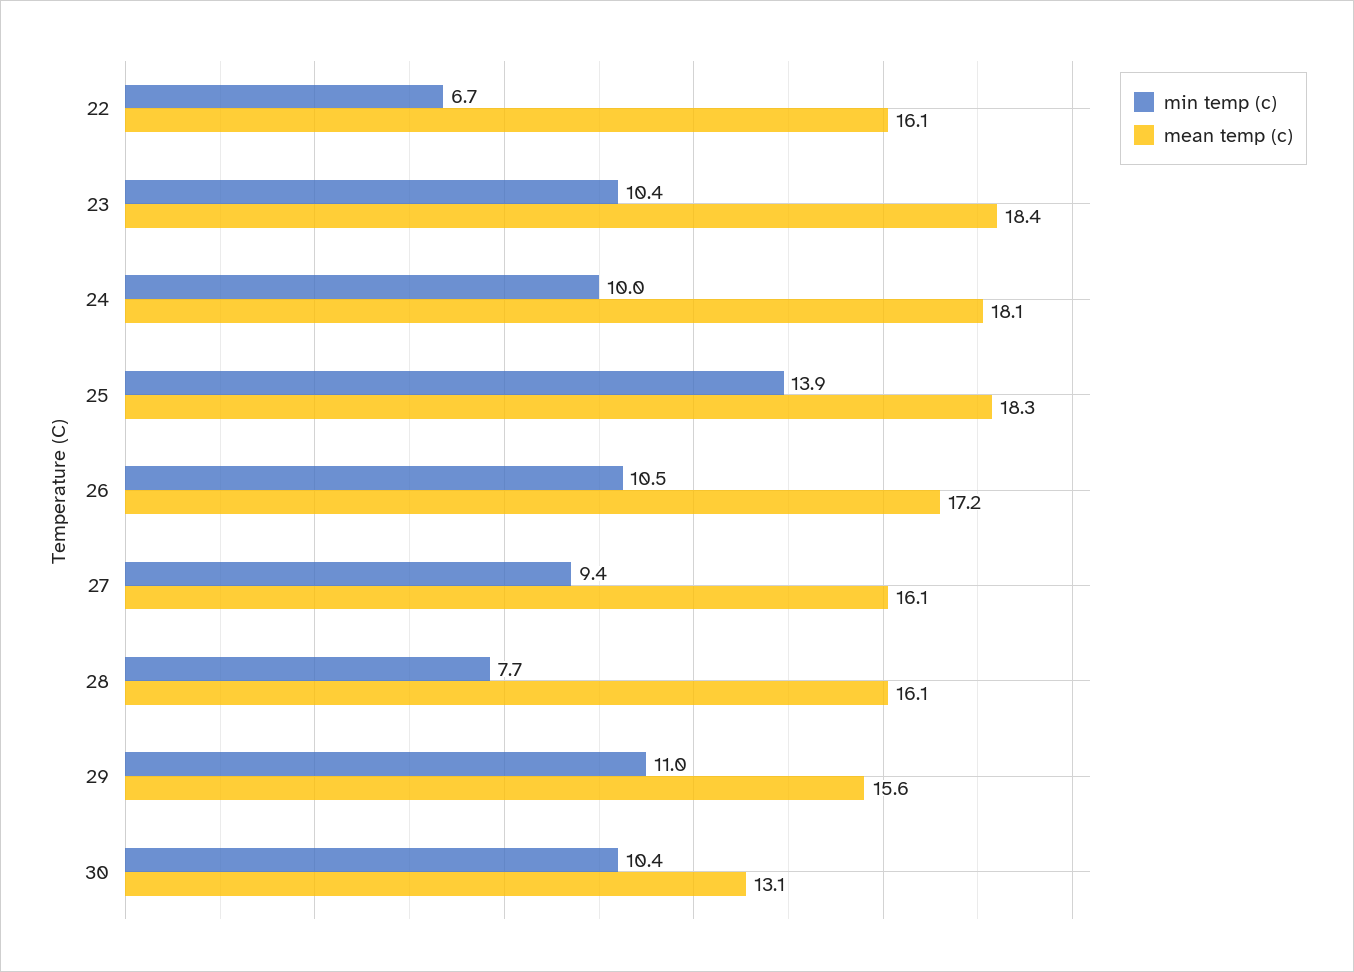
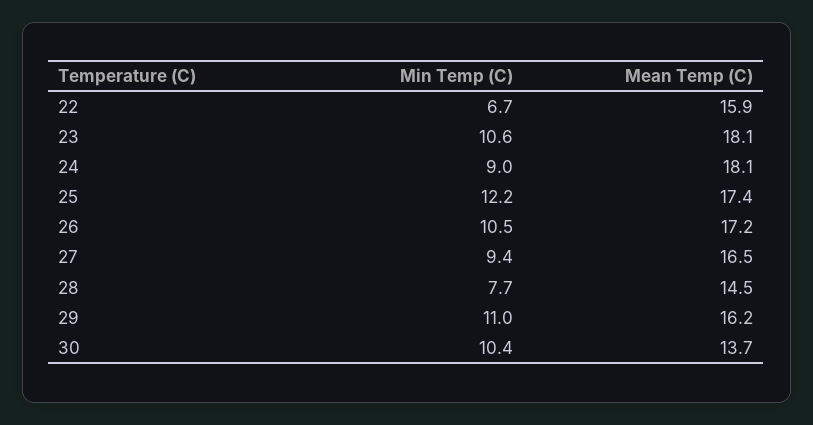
  {
    "min temp (c)": {
      "22": 6.7,
-     "23": 10.4,
+     "23": 10.6,
-     "24": 10,
+     "24": 9,
-     "25": 13.9,
+     "25": 12.2,
      "26": 10.5,
      "27": 9.4,
      "28": 7.7,
      "29": 11,
      "30": 10.4
    },
    "mean temp (c)": {
-     "22": 16.1,
+     "22": 15.9,
-     "23": 18.4,
+     "23": 18.1,
      "24": 18.1,
-     "25": 18.3,
+     "25": 17.4,
      "26": 17.2,
-     "27": 16.1,
+     "27": 16.5,
-     "28": 16.1,
+     "28": 14.5,
-     "29": 15.6,
+     "29": 16.2,
-     "30": 13.1
+     "30": 13.7
    }
  }

